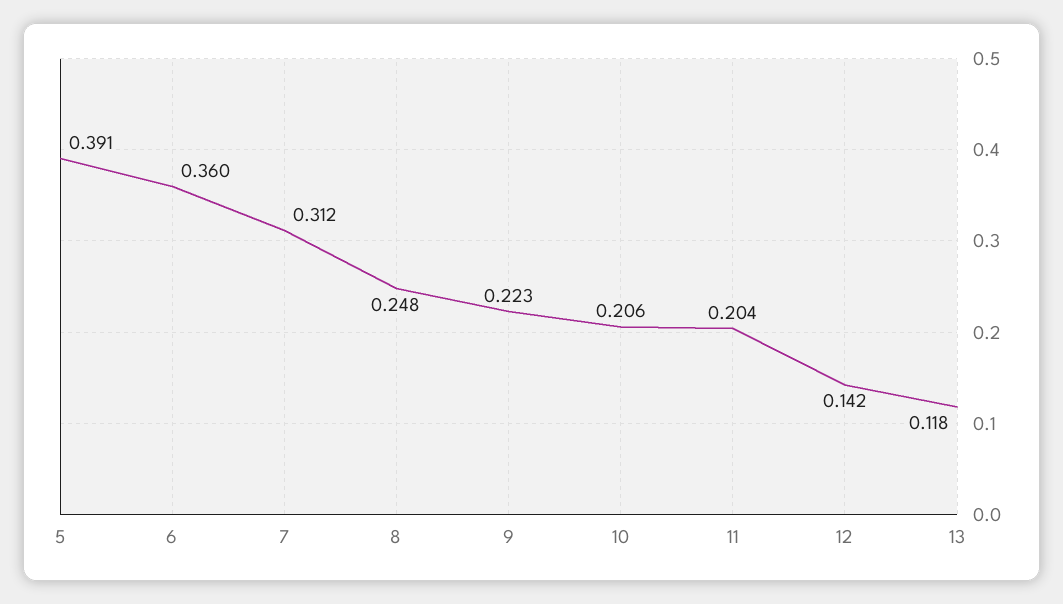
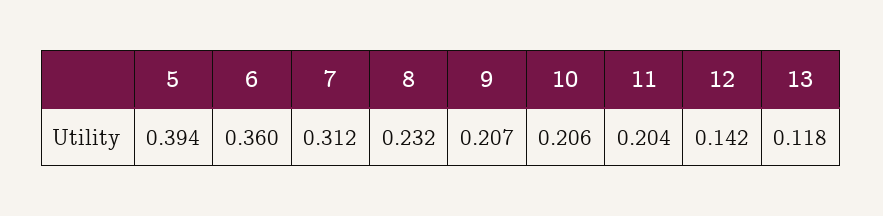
  {
-   "5": 0.391,
+   "5": 0.394,
    "6": 0.36,
    "7": 0.312,
-   "8": 0.248,
+   "8": 0.232,
-   "9": 0.223,
+   "9": 0.207,
    "10": 0.206,
    "11": 0.204,
    "12": 0.142,
    "13": 0.118
  }

